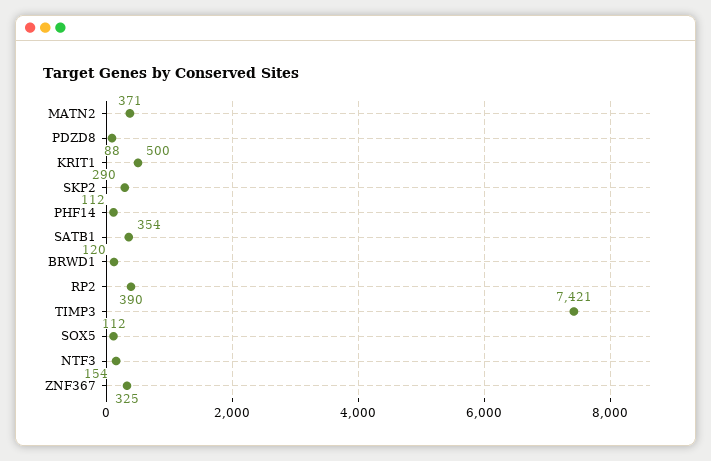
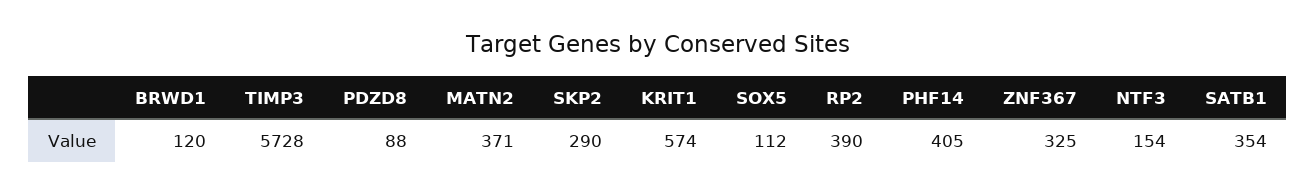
  {
    "MATN2": 371,
    "PDZD8": 88,
-   "KRIT1": 500,
+   "KRIT1": 574,
    "SKP2": 290,
-   "PHF14": 112,
+   "PHF14": 405,
    "SATB1": 354,
    "BRWD1": 120,
    "RP2": 390,
-   "TIMP3": 7421,
+   "TIMP3": 5728,
    "SOX5": 112,
    "NTF3": 154,
    "ZNF367": 325
  }

